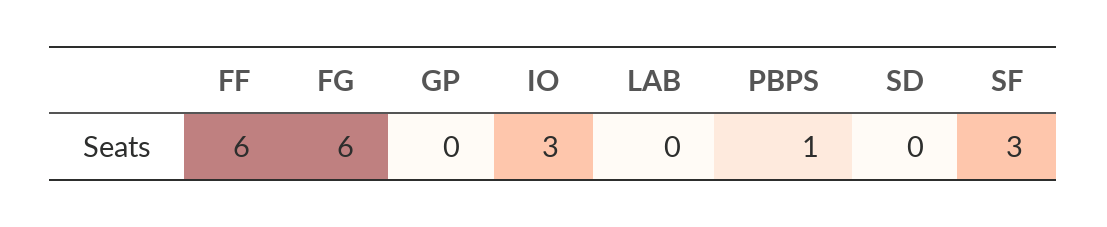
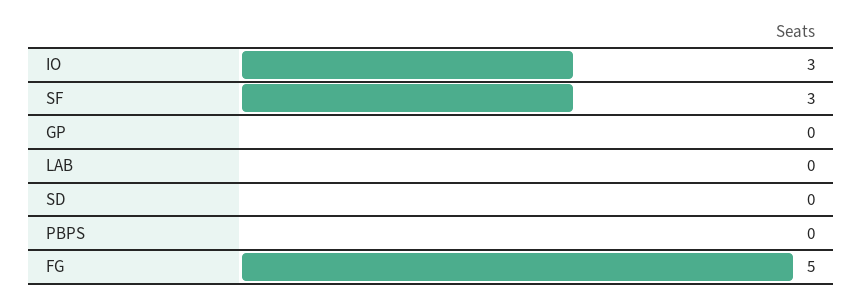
  {
-   "FF": 6,
-   "FG": 6,
+   "FG": 5,
    "GP": 0,
    "IO": 3,
    "LAB": 0,
-   "PBPS": 1,
+   "PBPS": 0,
    "SD": 0,
    "SF": 3
  }

